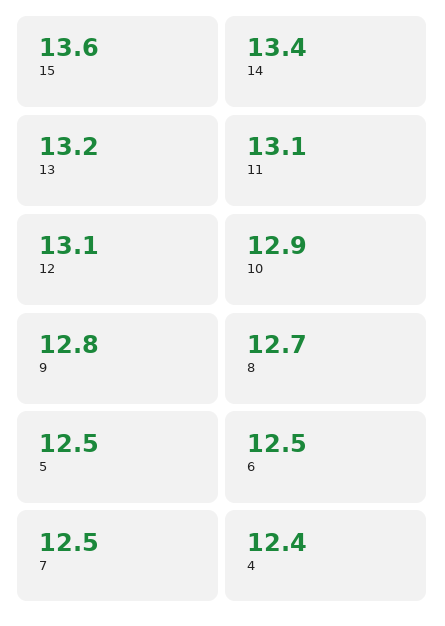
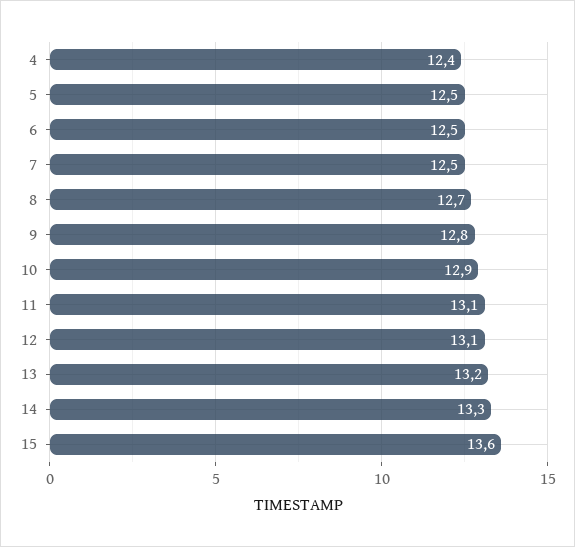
  {
    "15": 13.6,
-   "14": 13.4,
+   "14": 13.3,
    "13": 13.2,
    "11": 13.1,
    "12": 13.1,
    "10": 12.9,
    "9": 12.8,
    "8": 12.7,
    "5": 12.5,
    "6": 12.5,
    "7": 12.5,
    "4": 12.4
  }

